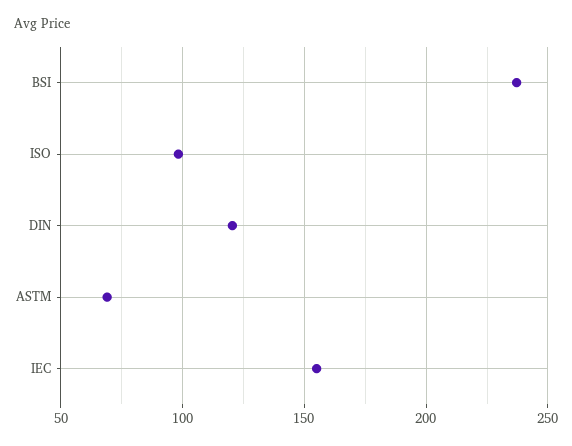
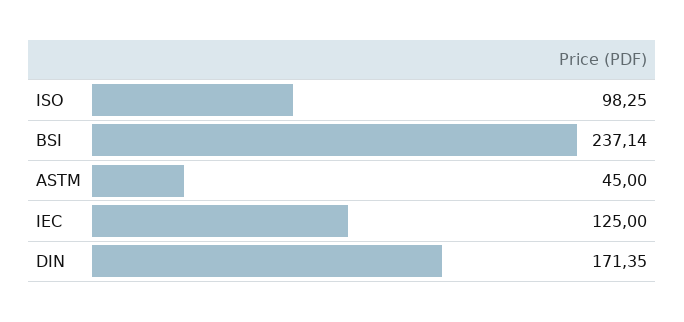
  {
    "BSI": 237.14,
    "ISO": 98.25,
-   "DIN": 120,
+   "DIN": 171.35,
-   "ASTM": 70,
+   "ASTM": 45,
-   "IEC": 155
+   "IEC": 125
  }

